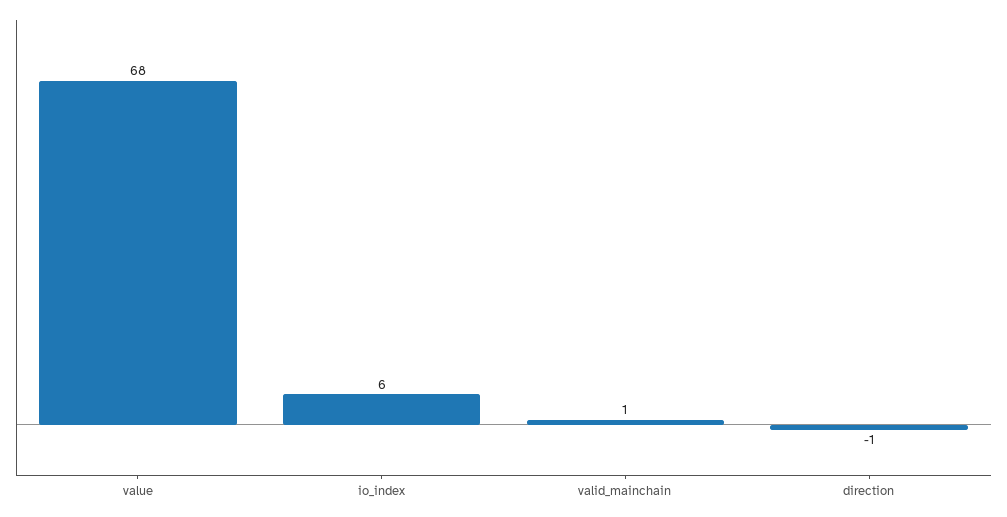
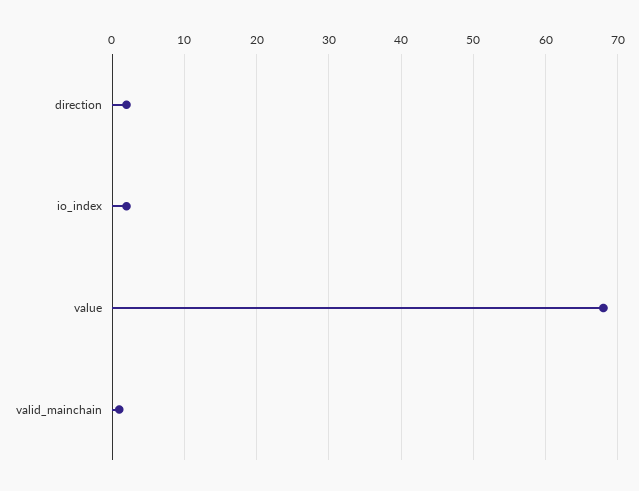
  {
    "value": 68,
-   "io_index": 6,
+   "io_index": 2,
    "valid_mainchain": 1,
-   "direction": -1
+   "direction": 2
  }

